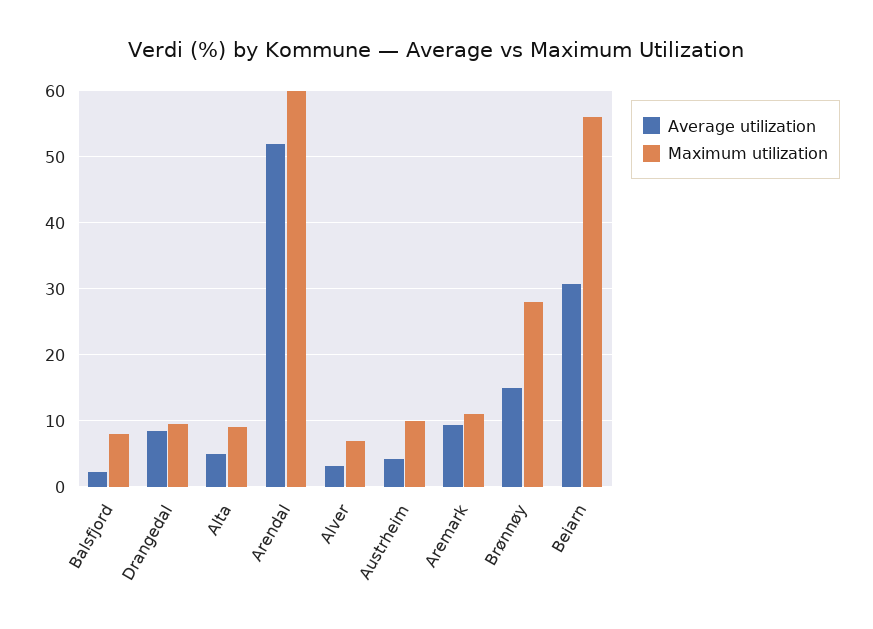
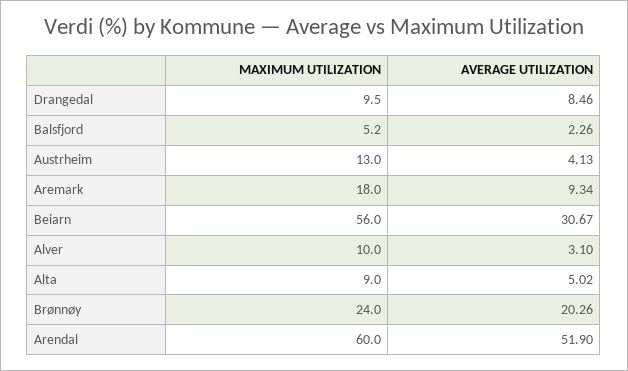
  {
    "Average utilization": {
      "Balsfjord": 2.26,
      "Drangedal": 8.46,
      "Alta": 5.02,
      "Arendal": 51.9,
      "Alver": 3.1,
      "Austrheim": 4.13,
      "Aremark": 9.34,
-     "Brønnøy": 15,
+     "Brønnøy": 20.26,
      "Beiarn": 30.67
    },
    "Maximum utilization": {
-     "Balsfjord": 8,
+     "Balsfjord": 5.2,
      "Drangedal": 9.5,
      "Alta": 9,
      "Arendal": 60,
-     "Alver": 7,
+     "Alver": 10,
-     "Austrheim": 10,
+     "Austrheim": 13,
-     "Aremark": 11,
+     "Aremark": 18,
-     "Brønnøy": 28,
+     "Brønnøy": 24,
      "Beiarn": 56
    }
  }

